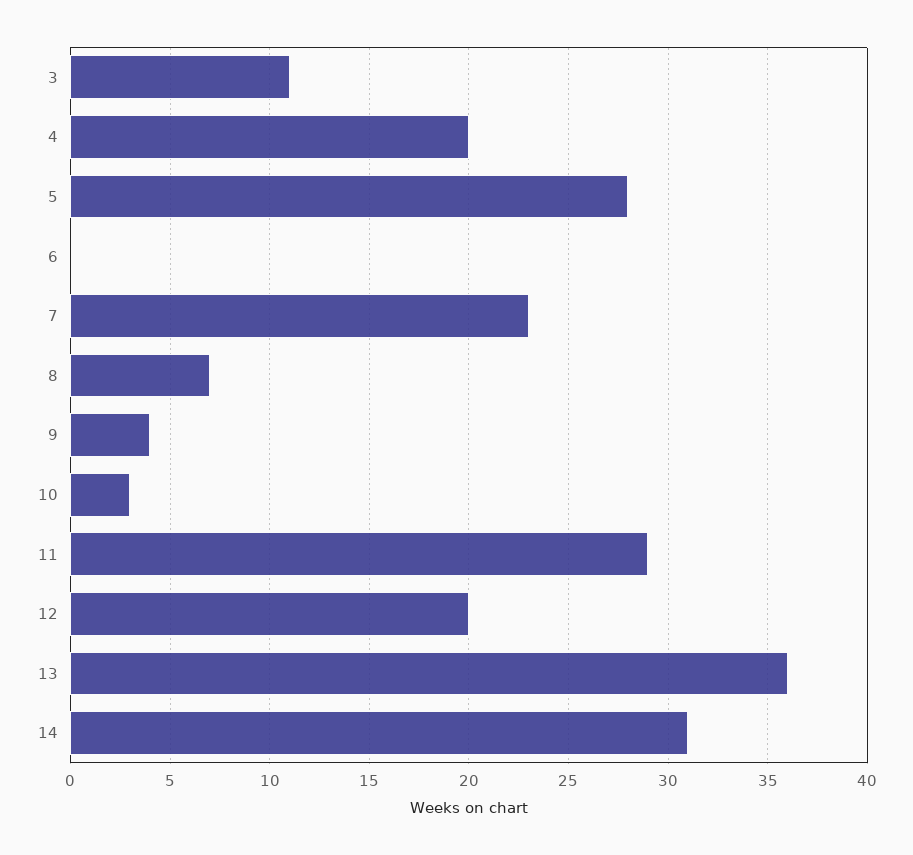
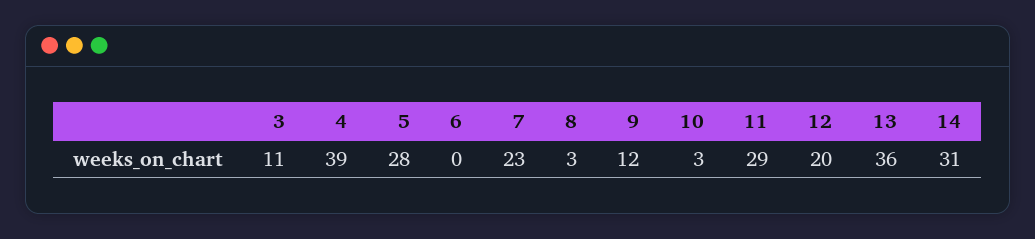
  {
    "3": 11,
-   "4": 20,
+   "4": 39,
    "5": 28,
    "6": 0,
    "7": 23,
-   "8": 7,
+   "8": 3,
-   "9": 4,
+   "9": 12,
    "10": 3,
    "11": 29,
    "12": 20,
    "13": 36,
    "14": 31
  }

